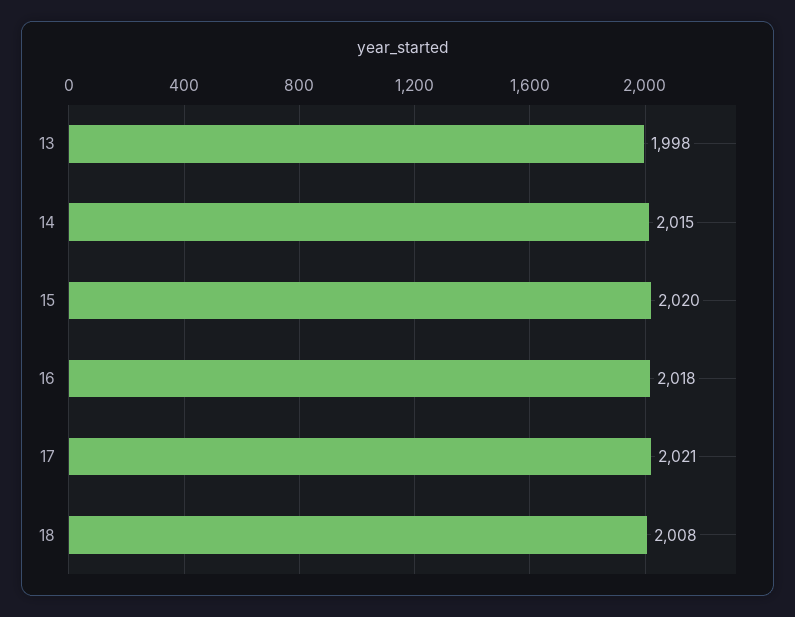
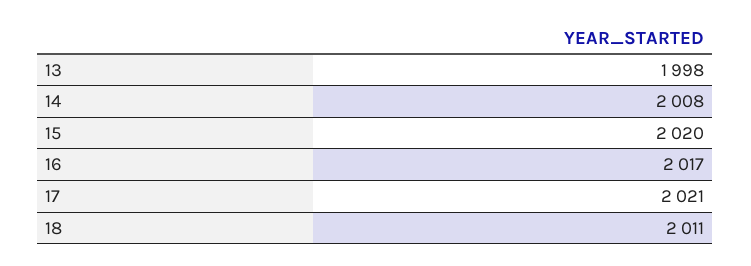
  {
    "13": 1998,
-   "14": 2015,
+   "14": 2008,
    "15": 2020,
-   "16": 2018,
+   "16": 2017,
    "17": 2021,
-   "18": 2008
+   "18": 2011
  }

